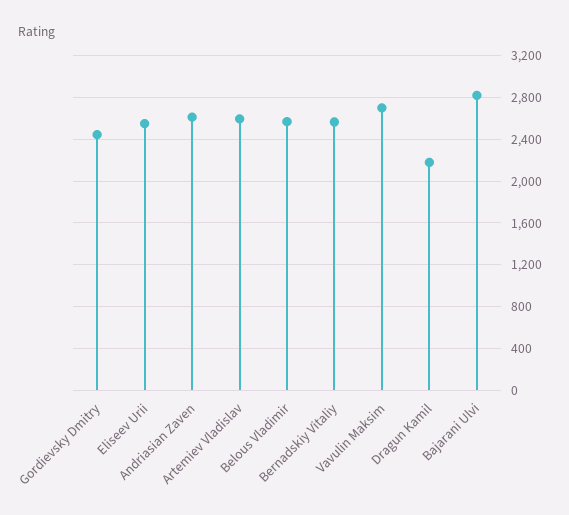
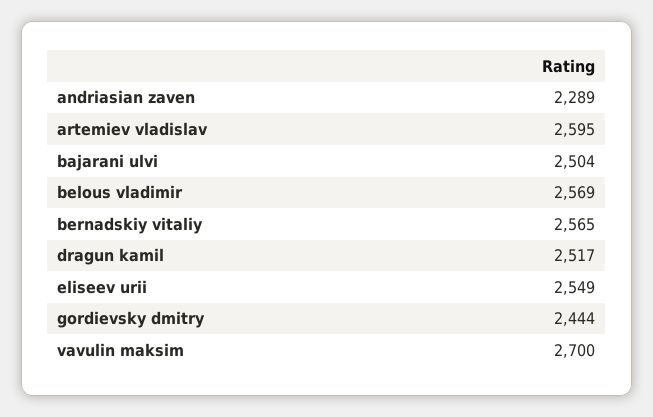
  {
    "Gordievsky Dmitry": 2444,
    "Eliseev Urii": 2549,
-   "Andriasian Zaven": 2600,
+   "Andriasian Zaven": 2289,
    "Artemiev Vladislav": 2595,
    "Belous Vladimir": 2569,
    "Bernadskiy Vitaliy": 2565,
    "Vavulin Maksim": 2700,
-   "Dragun Kamil": 2200,
+   "Dragun Kamil": 2517,
-   "Bajarani Ulvi": 2800
+   "Bajarani Ulvi": 2504
  }

